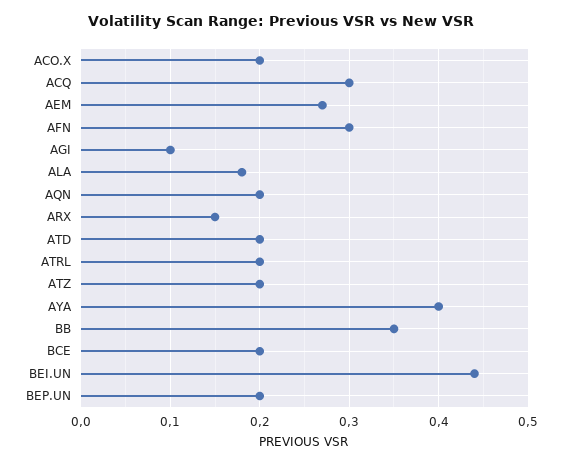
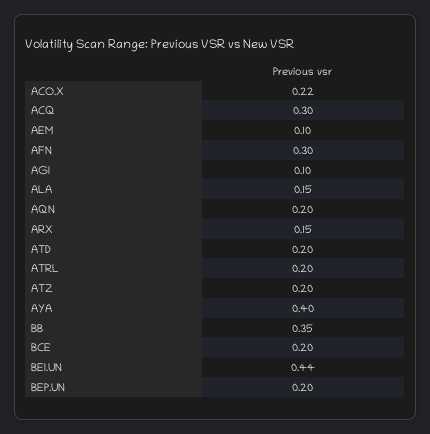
  {
-   "ACO.X": 0.2,
+   "ACO.X": 0.22,
    "ACQ": 0.3,
-   "AEM": 0.27,
+   "AEM": 0.1,
    "AFN": 0.3,
    "AGI": 0.1,
-   "ALA": 0.18,
+   "ALA": 0.15,
    "AQN": 0.2,
    "ARX": 0.15,
    "ATD": 0.2,
    "ATRL": 0.2,
    "ATZ": 0.2,
    "AYA": 0.4,
    "BB": 0.35,
    "BCE": 0.2,
    "BEI.UN": 0.44,
    "BEP.UN": 0.2
  }

